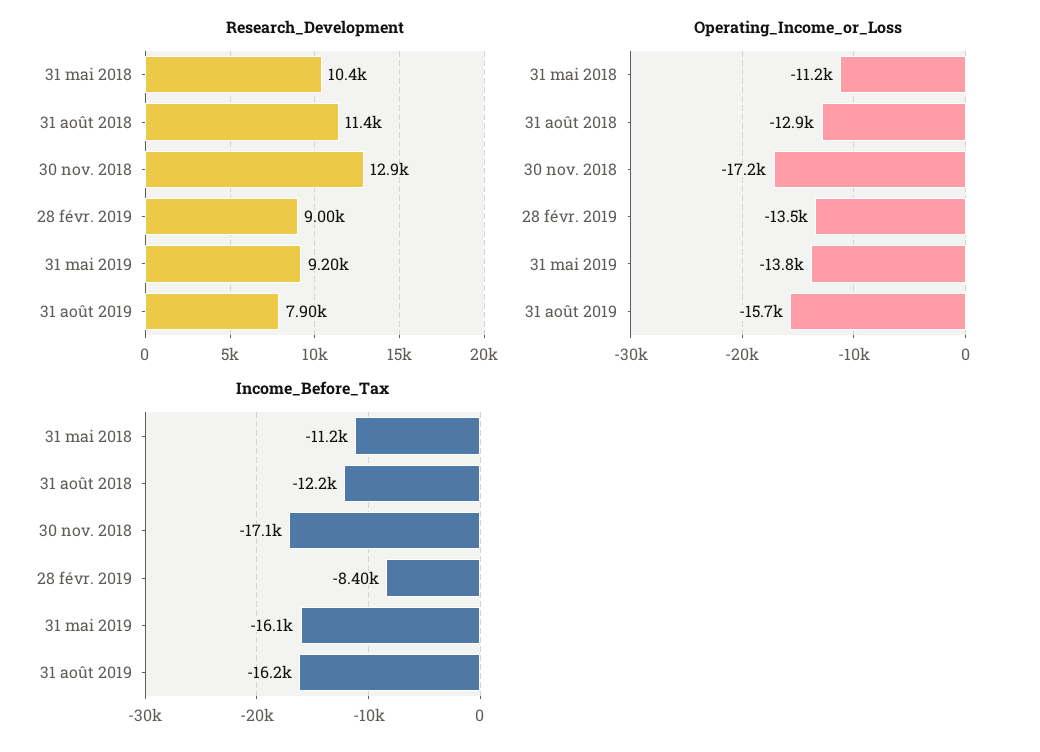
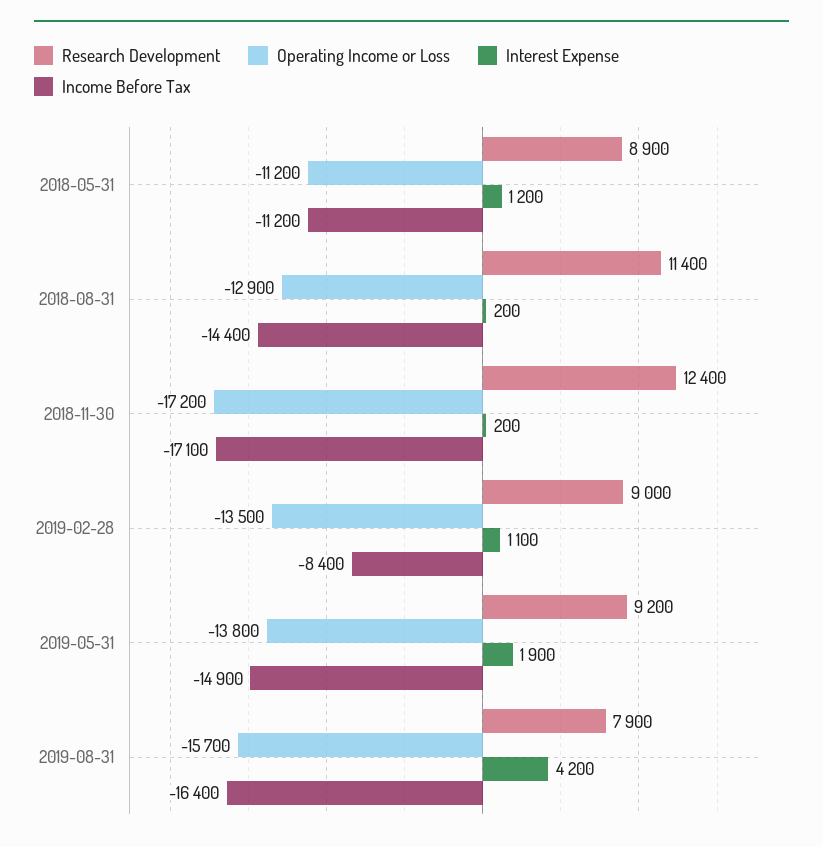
  {
    "Research_Development": {
-     "31 mai 2018": 10400,
+     "31 mai 2018": 8900,
      "31 août 2018": 11400,
-     "30 nov. 2018": 12900,
+     "30 nov. 2018": 12400,
      "28 févr. 2019": 9000,
      "31 mai 2019": 9200,
      "31 août 2019": 7900
    },
    "Operating_Income_or_Loss": {
      "31 mai 2018": -11200,
      "31 août 2018": -12900,
      "30 nov. 2018": -17200,
      "28 févr. 2019": -13500,
      "31 mai 2019": -13800,
      "31 août 2019": -15700
    },
    "Income_Before_Tax": {
      "31 mai 2018": -11200,
-     "31 août 2018": -12200,
+     "31 août 2018": -14400,
      "30 nov. 2018": -17100,
      "28 févr. 2019": -8400,
-     "31 mai 2019": -16100,
+     "31 mai 2019": -14900,
-     "31 août 2019": -16200
+     "31 août 2019": -16400
-   }
+   },
+   "Interest Expense": {
+     "31 mai 2018": 1200,
+     "31 août 2018": 200,
+     "30 nov. 2018": 200,
+     "28 févr. 2019": 1100,
+     "31 mai 2019": 1900,
+     "31 août 2019": 4200
+   }
  }

